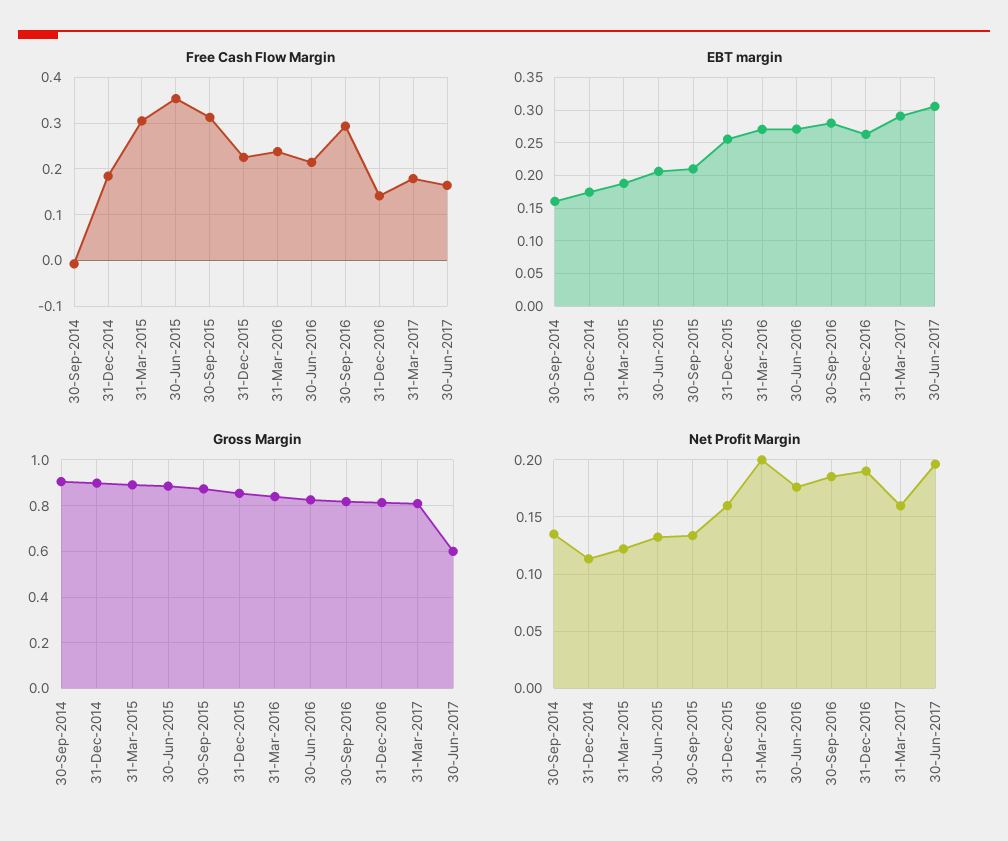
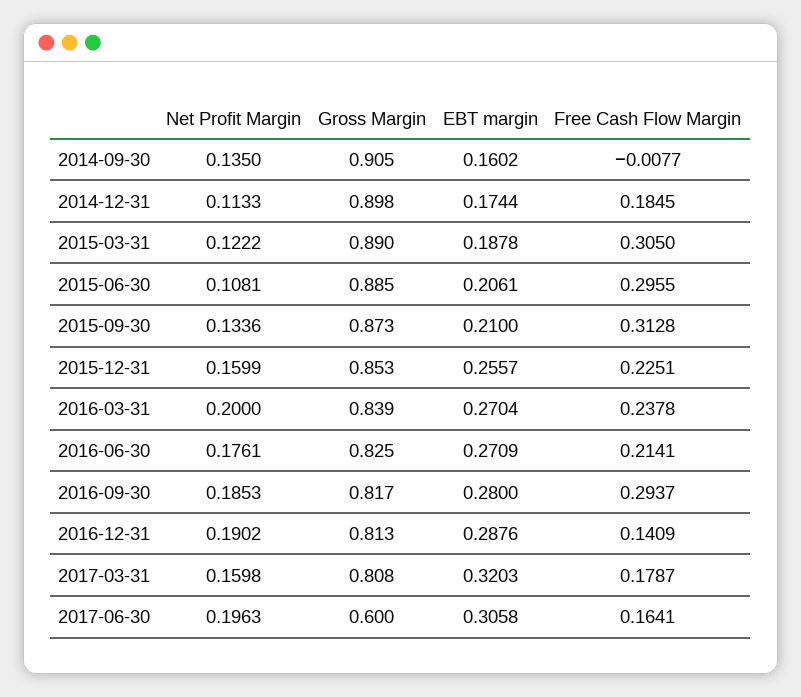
  {
    "Free Cash Flow Margin": {
      "30-Sep-2014": -0.0077,
      "31-Dec-2014": 0.1845,
      "31-Mar-2015": 0.305,
-     "30-Jun-2015": 0.36,
+     "30-Jun-2015": 0.2955,
      "30-Sep-2015": 0.3128,
      "31-Dec-2015": 0.2251,
      "31-Mar-2016": 0.2378,
      "30-Jun-2016": 0.2141,
      "30-Sep-2016": 0.2937,
      "31-Dec-2016": 0.1409,
      "31-Mar-2017": 0.1787,
      "30-Jun-2017": 0.1641
    },
    "EBT margin": {
      "30-Sep-2014": 0.1602,
      "31-Dec-2014": 0.1744,
      "31-Mar-2015": 0.1878,
      "30-Jun-2015": 0.2061,
      "30-Sep-2015": 0.21,
      "31-Dec-2015": 0.2557,
      "31-Mar-2016": 0.2704,
      "30-Jun-2016": 0.2709,
      "30-Sep-2016": 0.28,
-     "31-Dec-2016": 0.26,
+     "31-Dec-2016": 0.2876,
-     "31-Mar-2017": 0.29,
+     "31-Mar-2017": 0.3203,
      "30-Jun-2017": 0.3058
    },
    "Gross Margin": {
      "30-Sep-2014": 0.905,
      "31-Dec-2014": 0.898,
      "31-Mar-2015": 0.89,
      "30-Jun-2015": 0.885,
      "30-Sep-2015": 0.873,
      "31-Dec-2015": 0.853,
      "31-Mar-2016": 0.839,
      "30-Jun-2016": 0.825,
      "30-Sep-2016": 0.817,
      "31-Dec-2016": 0.813,
      "31-Mar-2017": 0.808,
      "30-Jun-2017": 0.6
    },
    "Net Profit Margin": {
      "30-Sep-2014": 0.135,
      "31-Dec-2014": 0.1133,
      "31-Mar-2015": 0.1222,
-     "30-Jun-2015": 0.13,
+     "30-Jun-2015": 0.1081,
      "30-Sep-2015": 0.1336,
      "31-Dec-2015": 0.1599,
      "31-Mar-2016": 0.2,
      "30-Jun-2016": 0.1761,
      "30-Sep-2016": 0.1853,
      "31-Dec-2016": 0.1902,
      "31-Mar-2017": 0.1598,
      "30-Jun-2017": 0.1963
    }
  }

